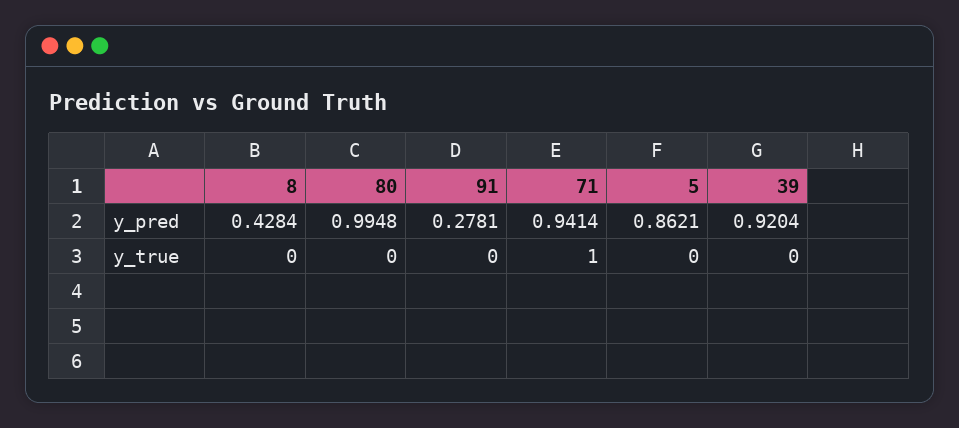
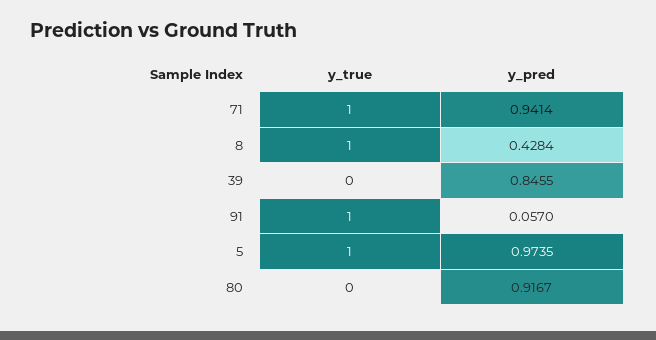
  {
    "8": {
      "y_pred": 0.4284,
-     "y_true": 0
+     "y_true": 1
    },
    "80": {
-     "y_pred": 0.9948,
+     "y_pred": 0.9167,
      "y_true": 0
    },
    "91": {
-     "y_pred": 0.2781,
+     "y_pred": 0.057,
-     "y_true": 0
+     "y_true": 1
    },
    "71": {
      "y_pred": 0.9414,
      "y_true": 1
    },
    "5": {
-     "y_pred": 0.8621,
+     "y_pred": 0.9735,
-     "y_true": 0
+     "y_true": 1
    },
    "39": {
-     "y_pred": 0.9204,
+     "y_pred": 0.8455,
      "y_true": 0
    }
  }

